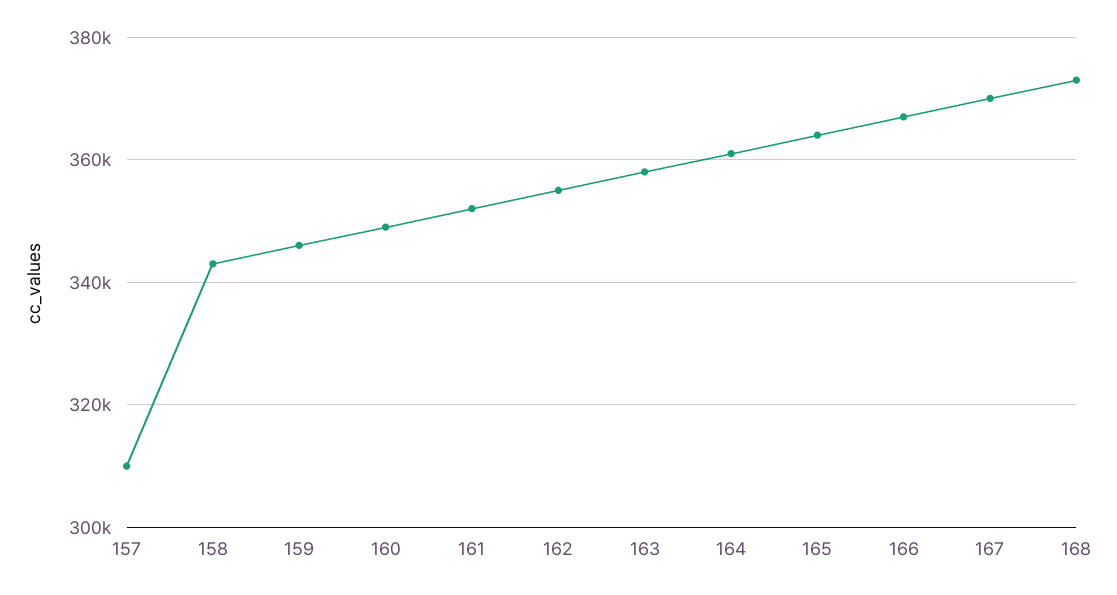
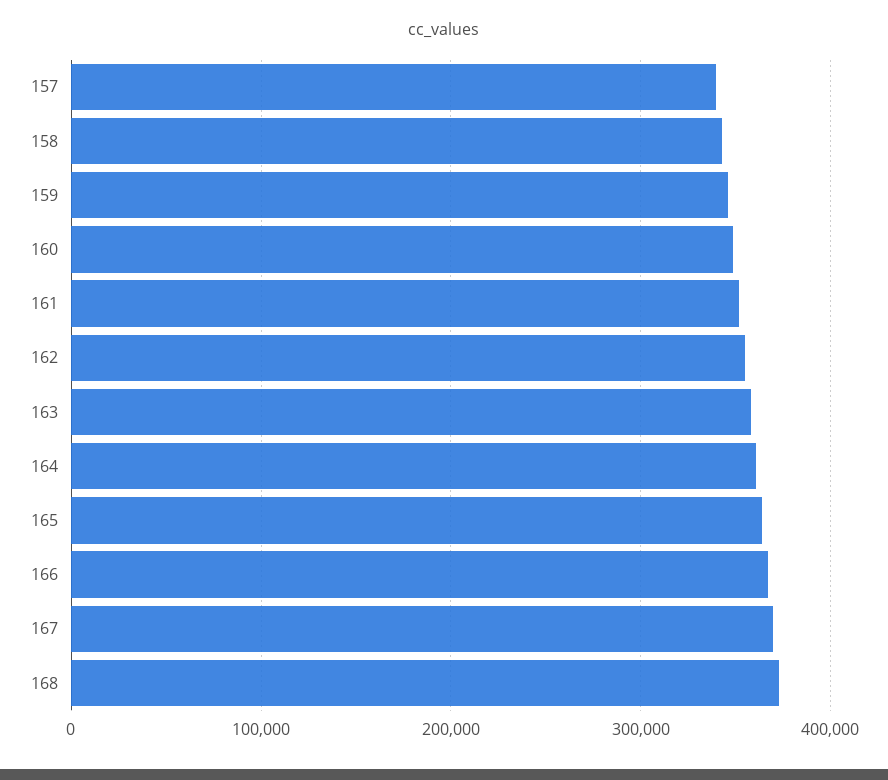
  {
-   "157": 310000,
+   "157": 340000,
    "158": 344000,
    "159": 346000,
    "160": 350000,
    "161": 352000,
    "162": 356000,
    "163": 358000,
    "164": 362000,
    "165": 364000,
    "166": 368000,
    "167": 370000,
    "168": 374000
  }

